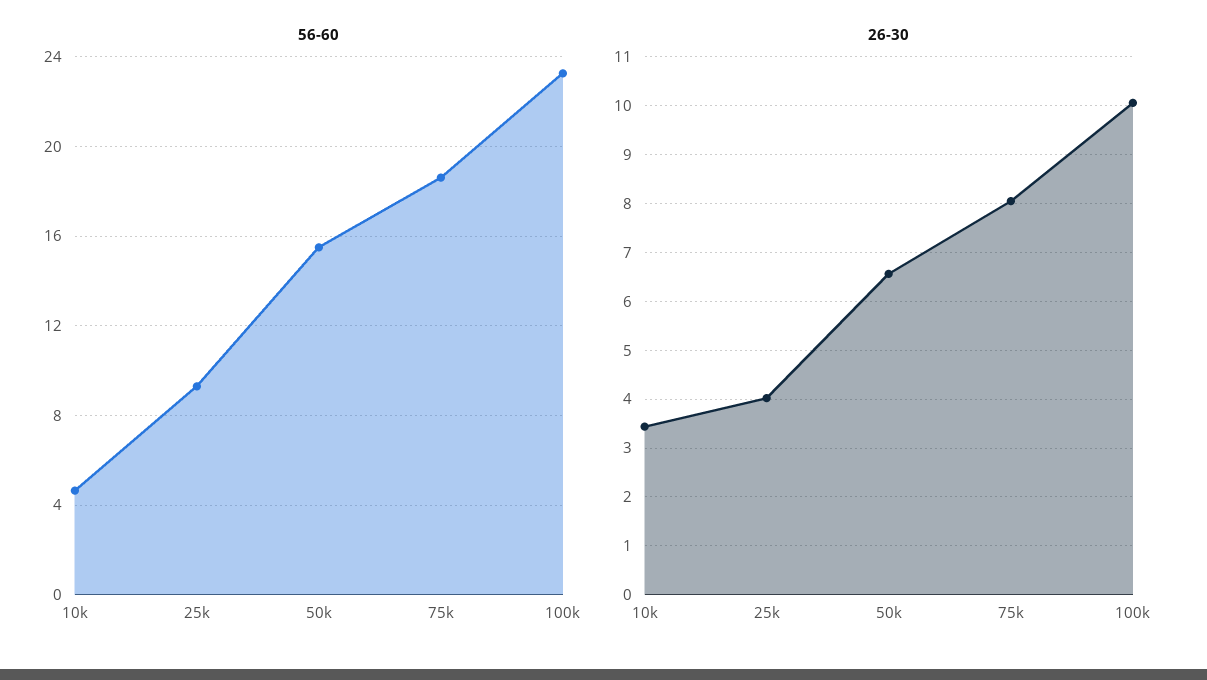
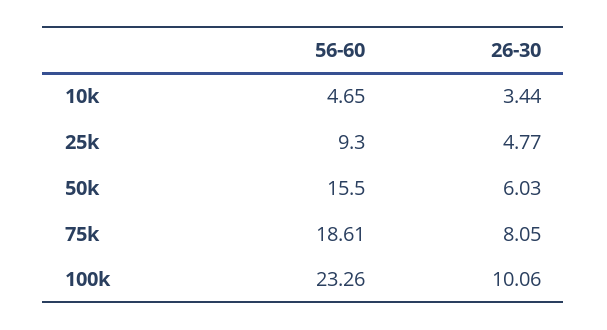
  {
    "56-60": {
      "10k": 4.65,
      "25k": 9.3,
      "50k": 15.5,
      "75k": 18.61,
      "100k": 23.26
    },
    "26-30": {
      "10k": 3.44,
-     "25k": 4,
+     "25k": 4.77,
-     "50k": 6.6,
+     "50k": 6.03,
      "75k": 8.05,
      "100k": 10.06
    }
  }

